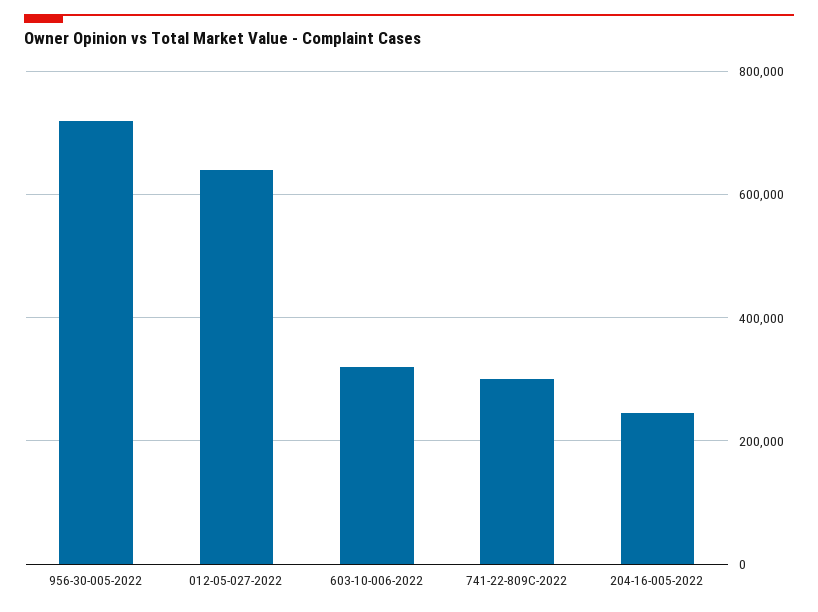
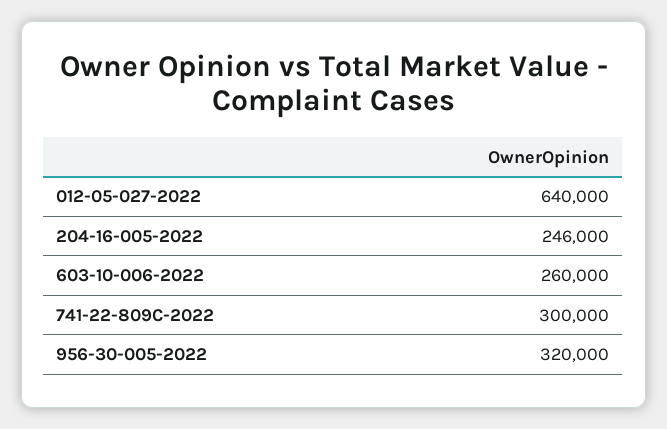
  {
-   "956-30-005-2022": 720000,
+   "956-30-005-2022": 320000,
    "012-05-027-2022": 640000,
-   "603-10-006-2022": 320000,
+   "603-10-006-2022": 260000,
    "741-22-809C-2022": 300000,
    "204-16-005-2022": 246000
  }

